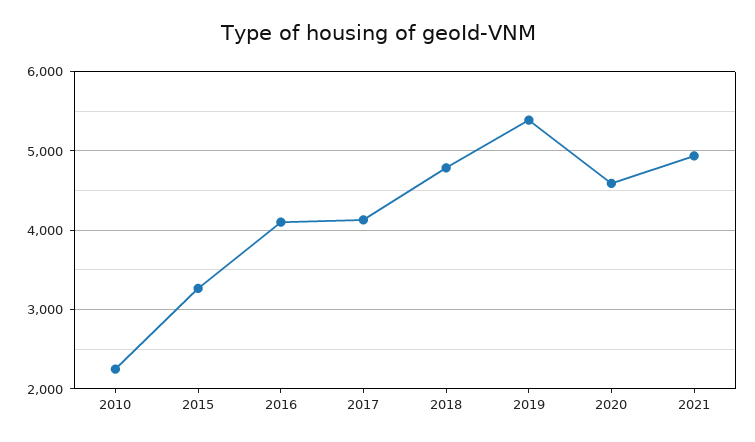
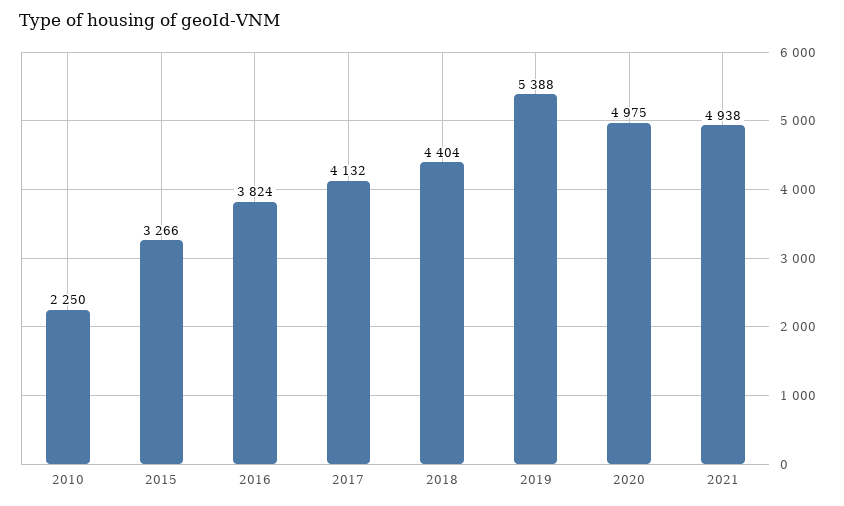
  {
    "2010": 2250,
    "2015": 3266,
-   "2016": 4100,
+   "2016": 3824,
    "2017": 4132,
-   "2018": 4800,
+   "2018": 4404,
    "2019": 5388,
-   "2020": 4600,
+   "2020": 4975,
    "2021": 4938
  }

